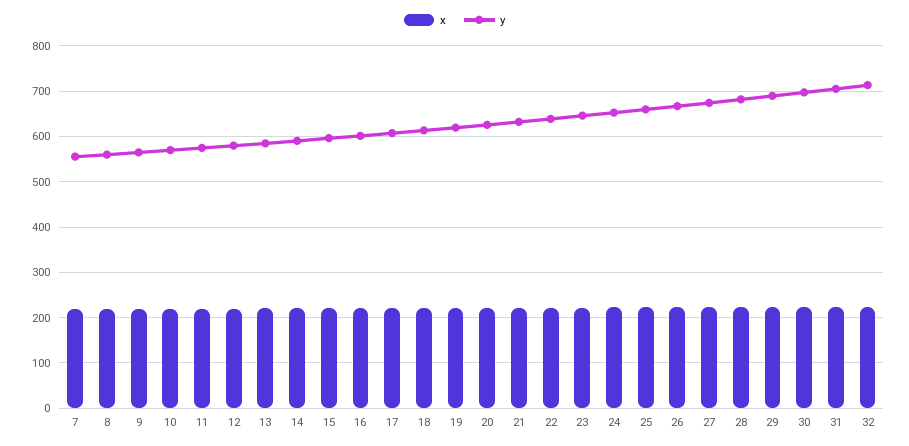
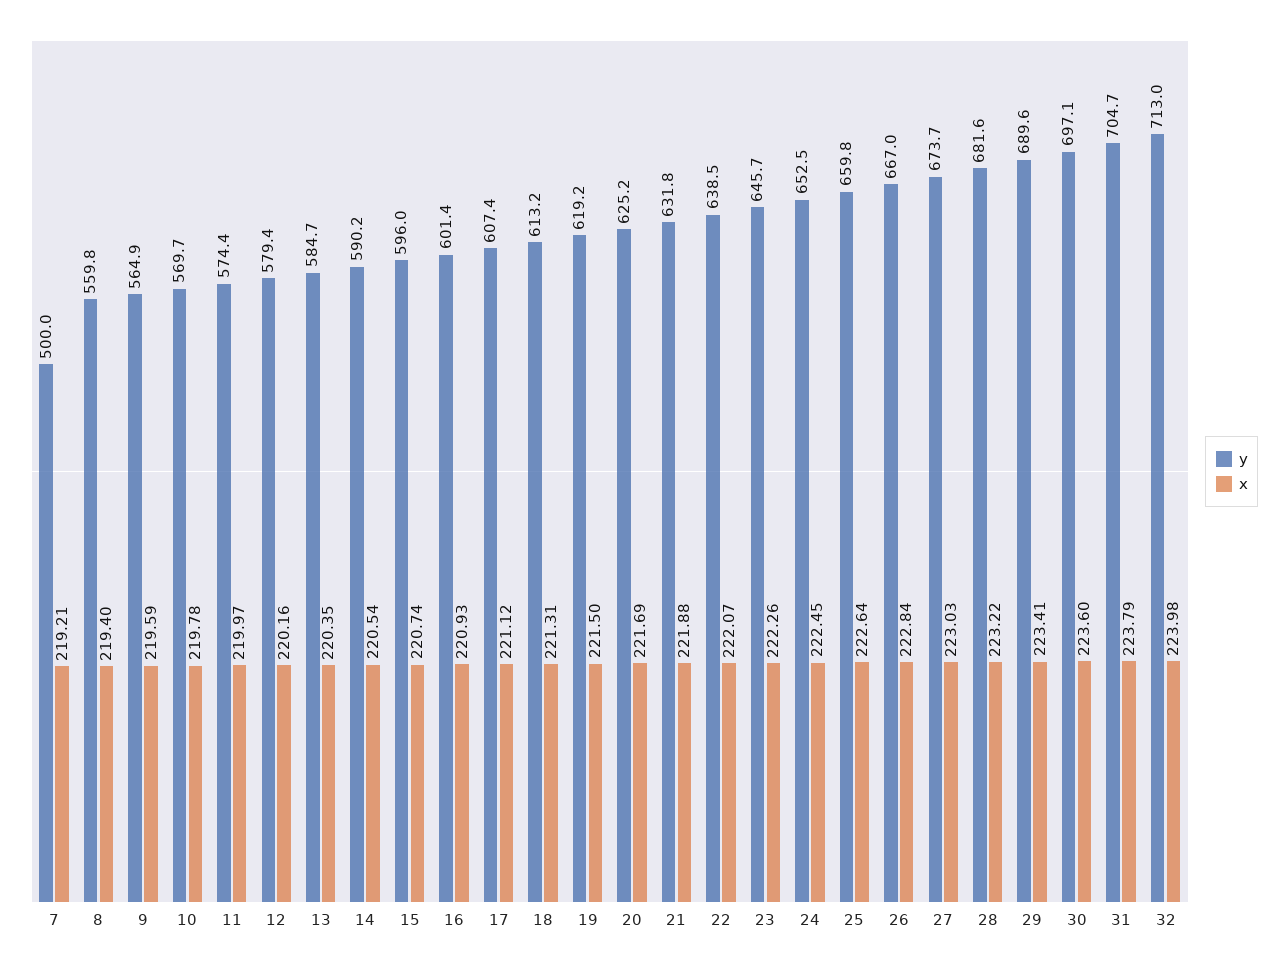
  {
    "x": {
      "7": 219.21,
      "8": 219.4,
      "9": 219.59,
      "10": 219.78,
      "11": 219.97,
      "12": 220.16,
      "13": 220.35,
      "14": 220.54,
      "15": 220.74,
      "16": 220.93,
      "17": 221.12,
      "18": 221.31,
      "19": 221.5,
      "20": 221.69,
      "21": 221.88,
      "22": 222.07,
      "23": 222.26,
      "24": 222.45,
      "25": 222.64,
      "26": 222.84,
      "27": 223.03,
      "28": 223.22,
      "29": 223.41,
      "30": 223.6,
      "31": 223.79,
      "32": 223.98
    },
    "y": {
-     "7": 560,
+     "7": 500,
      "8": 559.8,
      "9": 564.9,
      "10": 569.7,
      "11": 574.4,
      "12": 579.4,
      "13": 584.7,
      "14": 590.2,
      "15": 596,
      "16": 601.4,
      "17": 607.4,
      "18": 613.2,
      "19": 619.2,
      "20": 625.2,
      "21": 631.8,
      "22": 638.5,
      "23": 645.7,
      "24": 652.5,
      "25": 659.8,
      "26": 667,
      "27": 673.7,
      "28": 681.6,
      "29": 689.6,
      "30": 697.1,
      "31": 704.7,
      "32": 713
    }
  }

